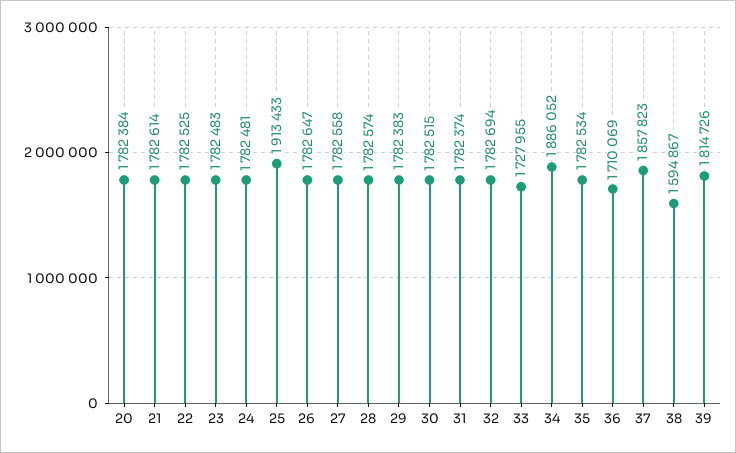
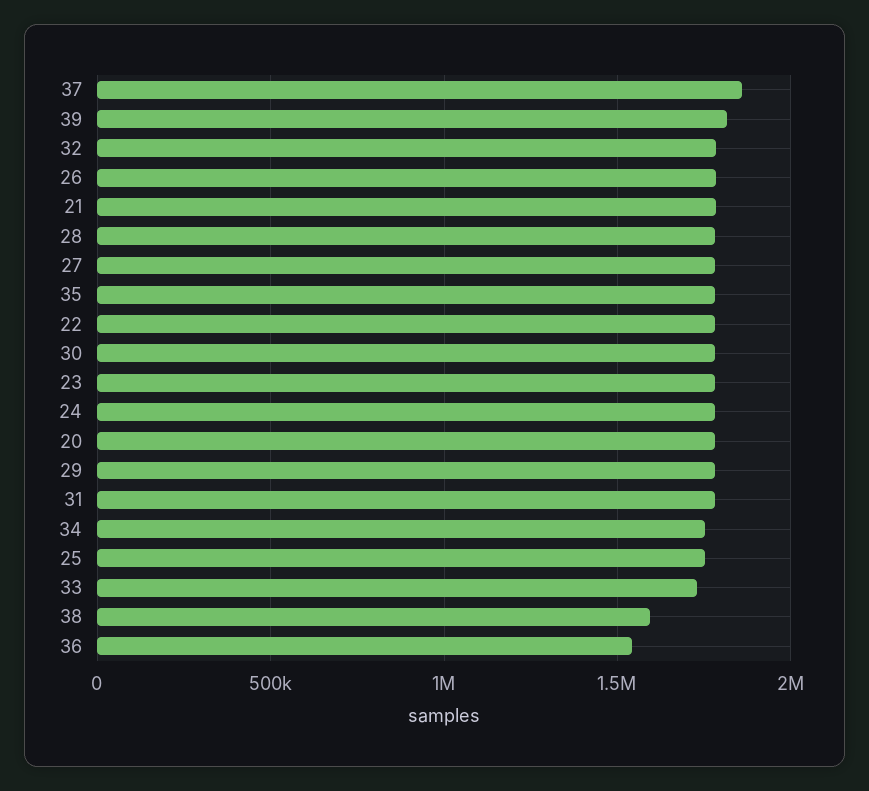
  {
    "20": 1782384,
    "21": 1782614,
    "22": 1782525,
    "23": 1782483,
    "24": 1782481,
-   "25": 1913433,
+   "25": 1750000,
    "26": 1782647,
    "27": 1782558,
    "28": 1782574,
    "29": 1782383,
    "30": 1782515,
    "31": 1782374,
    "32": 1782694,
    "33": 1727955,
-   "34": 1886052,
+   "34": 1750000,
    "35": 1782534,
-   "36": 1710069,
+   "36": 1550000,
    "37": 1857823,
    "38": 1594867,
    "39": 1814726
  }

